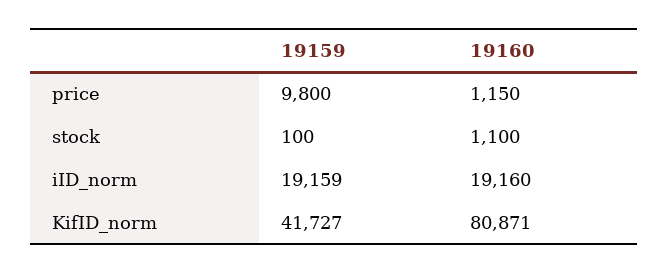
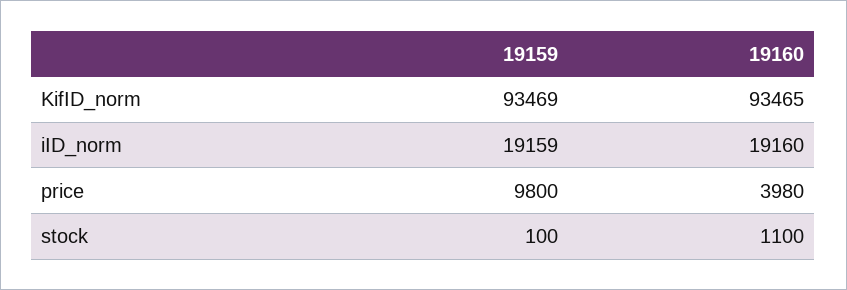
  {
    "19159": {
      "price": 9800,
      "stock": 100,
      "iID_norm": 19159,
-     "KifID_norm": 41727
+     "KifID_norm": 93469
    },
    "19160": {
-     "price": 1150,
+     "price": 3980,
      "stock": 1100,
      "iID_norm": 19160,
-     "KifID_norm": 80871
+     "KifID_norm": 93465
    }
  }

